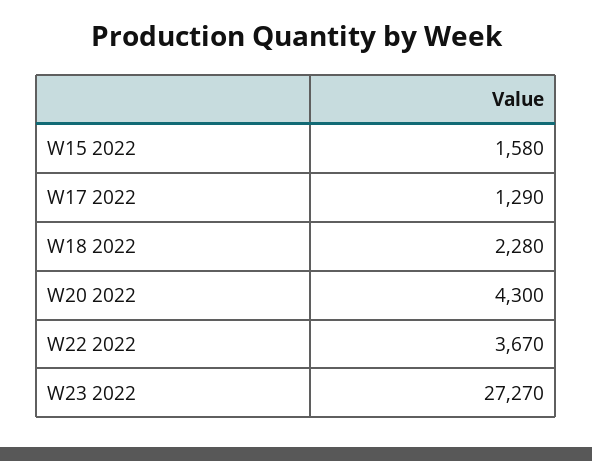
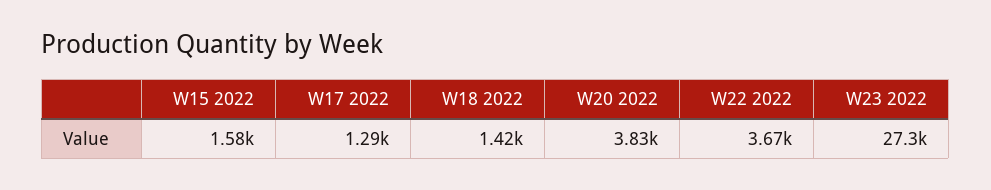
  {
    "W15 2022": 1580,
    "W17 2022": 1290,
-   "W18 2022": 2280,
+   "W18 2022": 1420,
-   "W20 2022": 4300,
+   "W20 2022": 3830,
    "W22 2022": 3670,
    "W23 2022": 27270
  }

